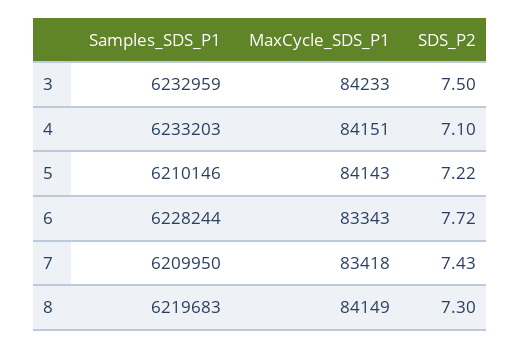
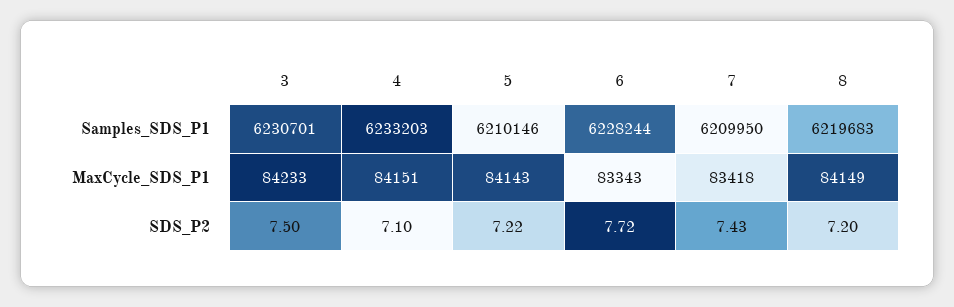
  {
    "Samples_SDS_P1": {
-     "3": 6232959,
+     "3": 6230701,
      "4": 6233203,
      "5": 6210146,
      "6": 6228244,
      "7": 6209950,
      "8": 6219683
    },
    "MaxCycle_SDS_P1": {
      "3": 84233,
      "4": 84151,
      "5": 84143,
      "6": 83343,
      "7": 83418,
      "8": 84149
    },
    "SDS_P2": {
      "3": 7.5,
      "4": 7.1,
      "5": 7.22,
      "6": 7.72,
      "7": 7.43,
-     "8": 7.3
+     "8": 7.2
    }
  }

